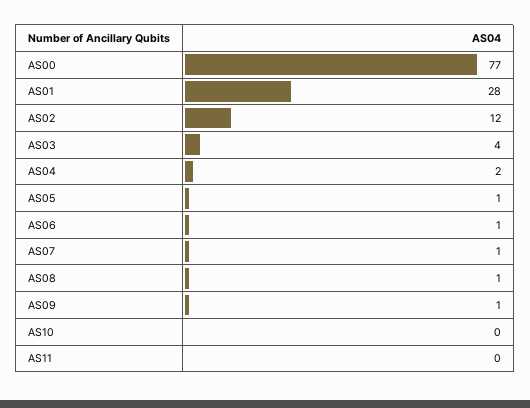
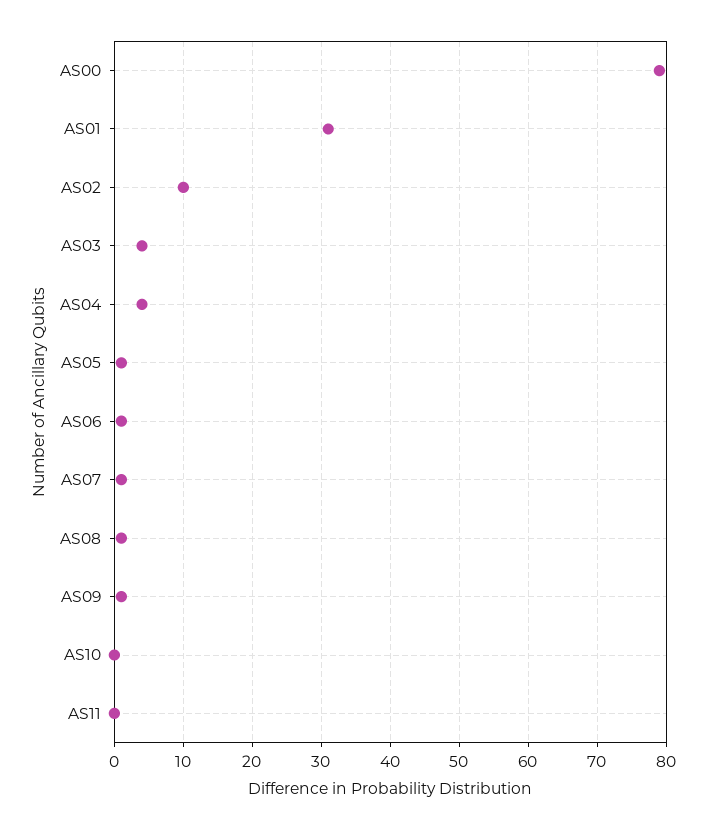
  {
-   "AS00": 77,
+   "AS00": 79,
-   "AS01": 28,
+   "AS01": 31,
-   "AS02": 12,
+   "AS02": 10,
    "AS03": 4,
-   "AS04": 2,
+   "AS04": 4,
    "AS05": 1,
    "AS06": 1,
    "AS07": 1,
    "AS08": 1,
    "AS09": 1,
    "AS10": 0,
    "AS11": 0
  }

